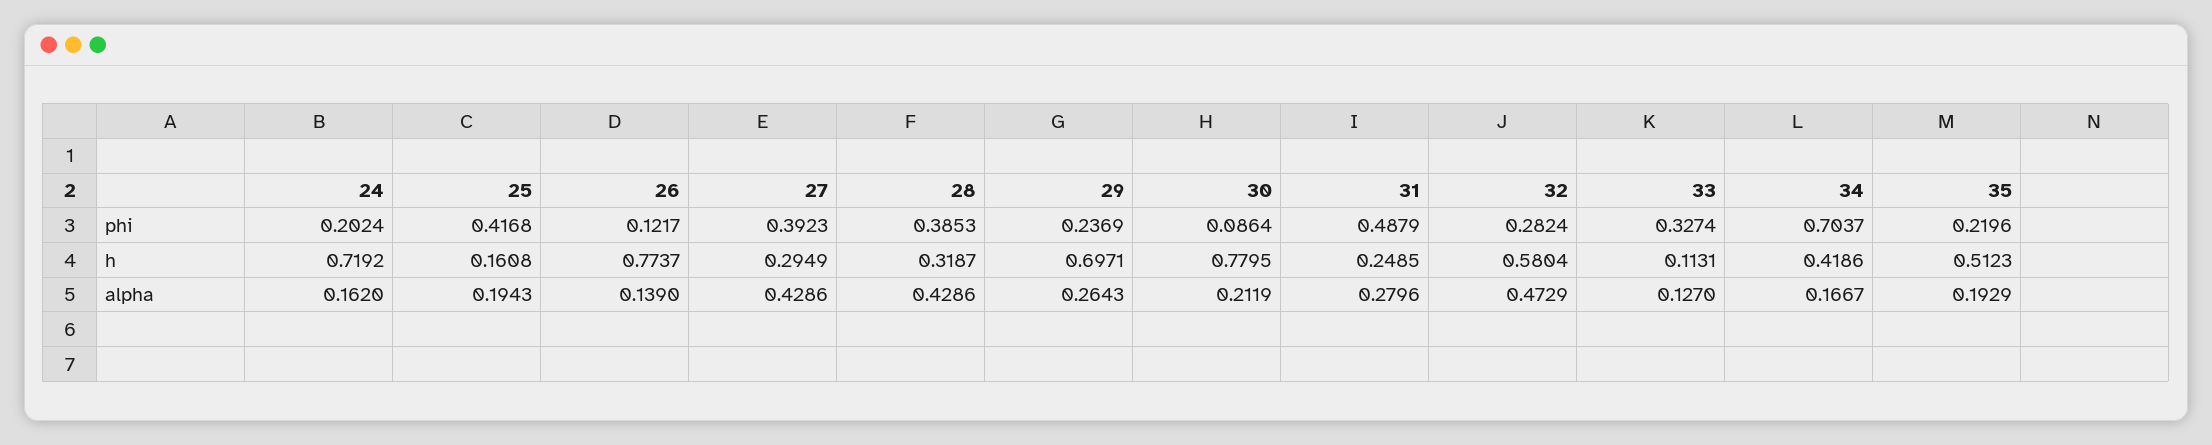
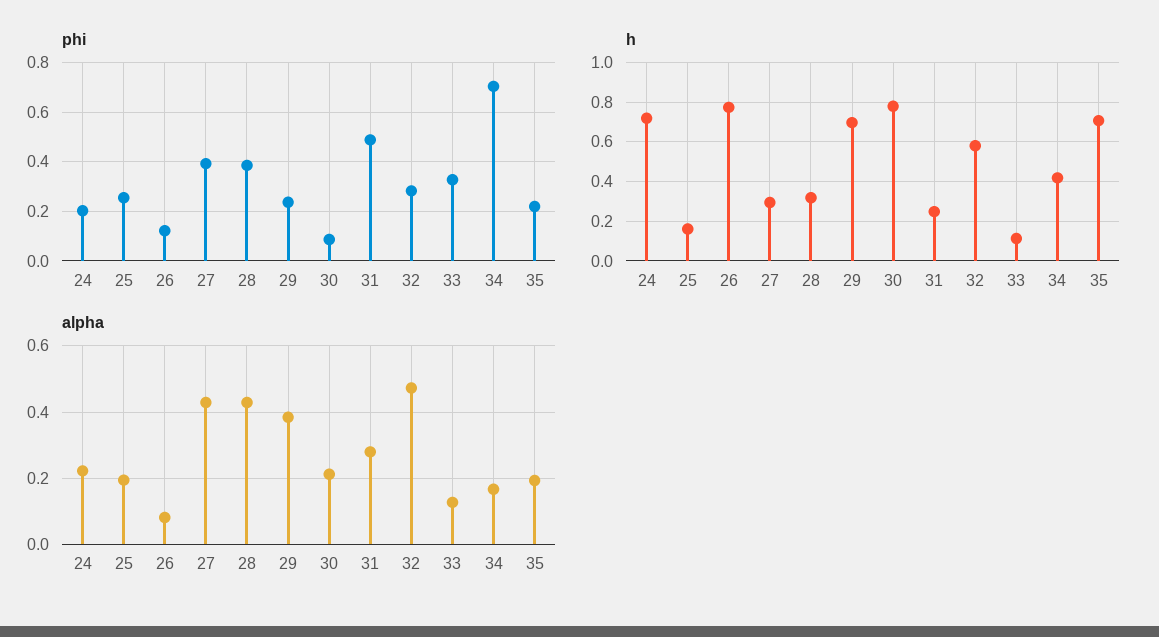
  {
    "phi": {
      "24": 0.2024,
-     "25": 0.4168,
+     "25": 0.25,
      "26": 0.1217,
      "27": 0.3923,
      "28": 0.3853,
      "29": 0.2369,
      "30": 0.0864,
      "31": 0.4879,
      "32": 0.2824,
      "33": 0.3274,
      "34": 0.7037,
      "35": 0.2196
    },
    "h": {
      "24": 0.7192,
      "25": 0.1608,
      "26": 0.7737,
      "27": 0.2949,
      "28": 0.3187,
      "29": 0.6971,
      "30": 0.7795,
      "31": 0.2485,
      "32": 0.5804,
      "33": 0.1131,
      "34": 0.4186,
-     "35": 0.5123
+     "35": 0.7
    },
    "alpha": {
-     "24": 0.162,
+     "24": 0.22,
      "25": 0.1943,
-     "26": 0.139,
+     "26": 0.08,
      "27": 0.4286,
      "28": 0.4286,
-     "29": 0.2643,
+     "29": 0.38,
      "30": 0.2119,
      "31": 0.2796,
      "32": 0.4729,
      "33": 0.127,
      "34": 0.1667,
      "35": 0.1929
    }
  }

